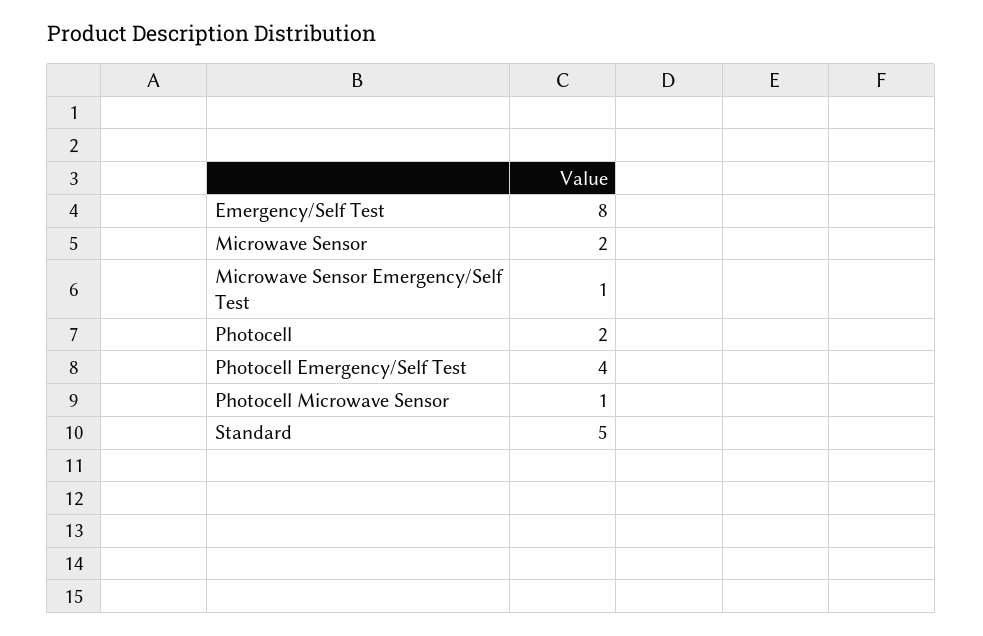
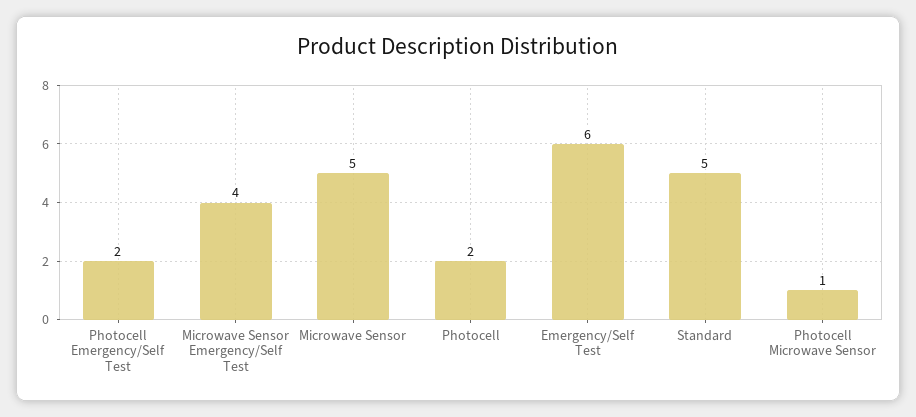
  {
-   "Emergency/Self Test": 8,
+   "Emergency/Self Test": 6,
-   "Microwave Sensor": 2,
+   "Microwave Sensor": 5,
-   "Microwave Sensor Emergency/Self Test": 1,
+   "Microwave Sensor Emergency/Self Test": 4,
    "Photocell": 2,
-   "Photocell Emergency/Self Test": 4,
+   "Photocell Emergency/Self Test": 2,
    "Photocell Microwave Sensor": 1,
    "Standard": 5
  }

